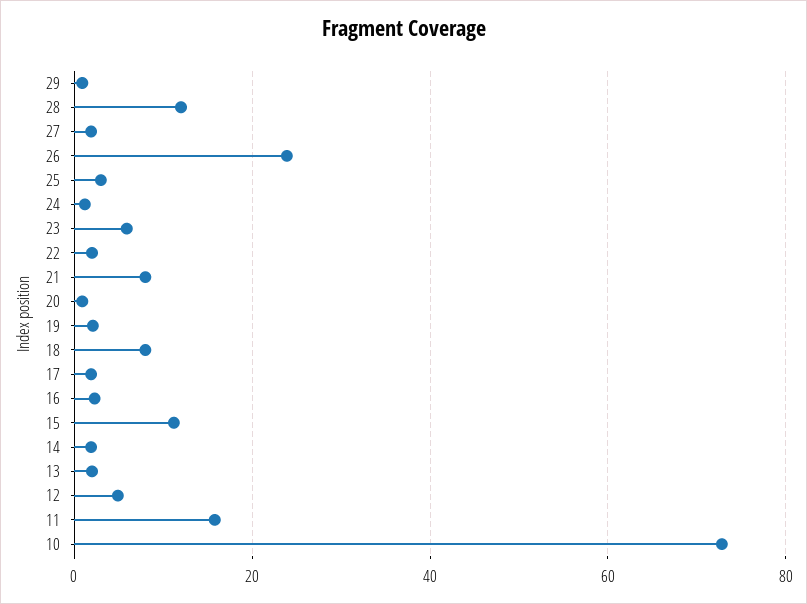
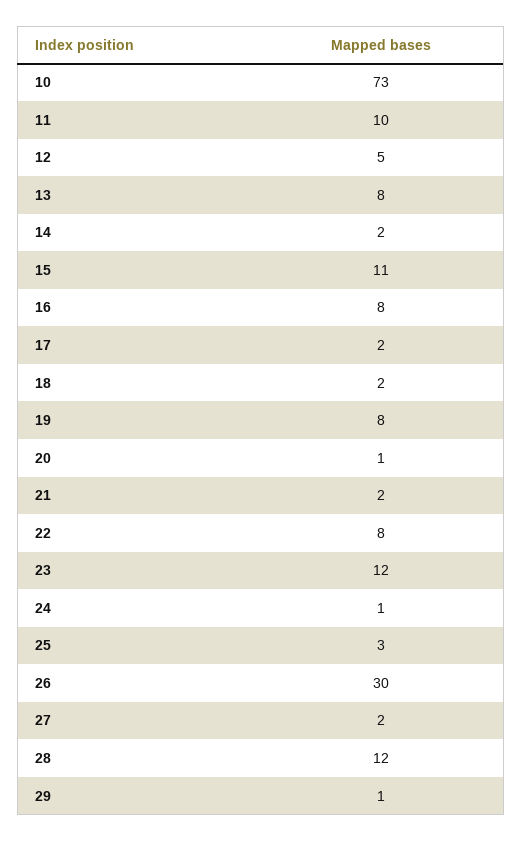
  {
    "29": 1,
    "28": 12,
    "27": 2,
-   "26": 24,
+   "26": 30,
    "25": 3,
    "24": 1,
-   "23": 6,
+   "23": 12,
-   "22": 2,
+   "22": 8,
-   "21": 8,
+   "21": 2,
    "20": 1,
-   "19": 2,
+   "19": 8,
-   "18": 8,
+   "18": 2,
    "17": 2,
-   "16": 2,
+   "16": 8,
    "15": 11,
    "14": 2,
-   "13": 2,
+   "13": 8,
    "12": 5,
-   "11": 16,
+   "11": 10,
    "10": 73
  }

